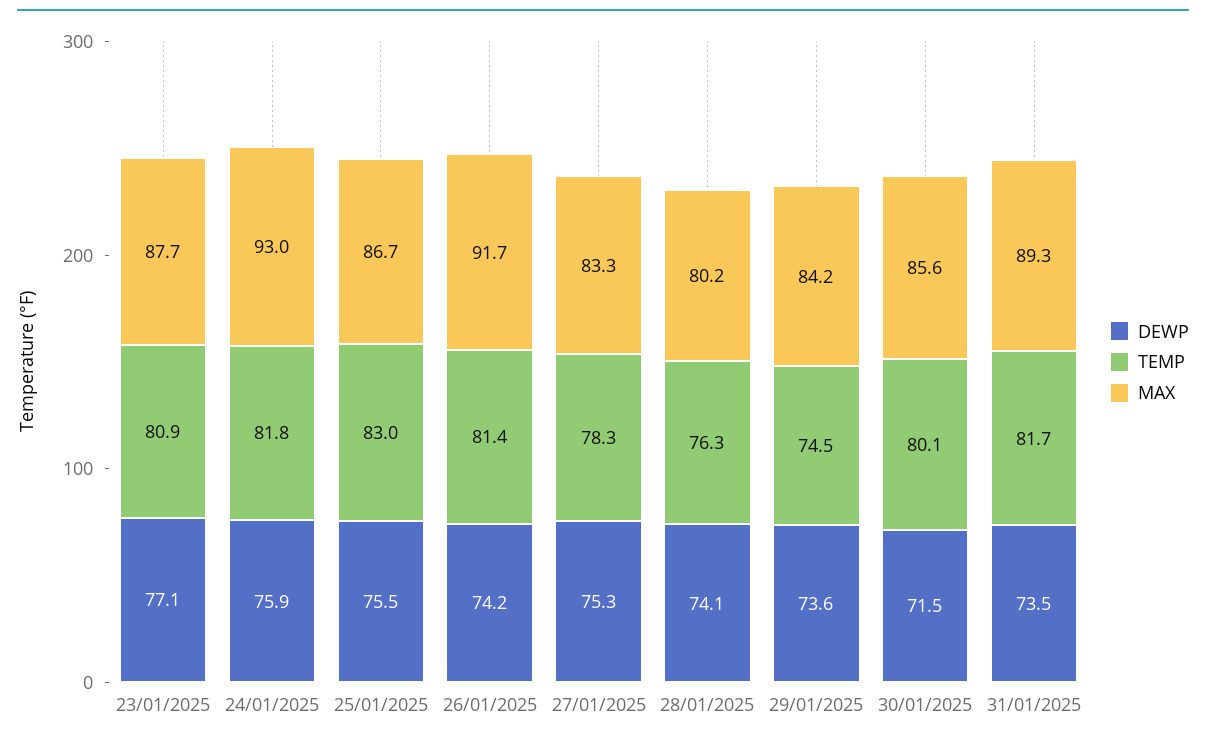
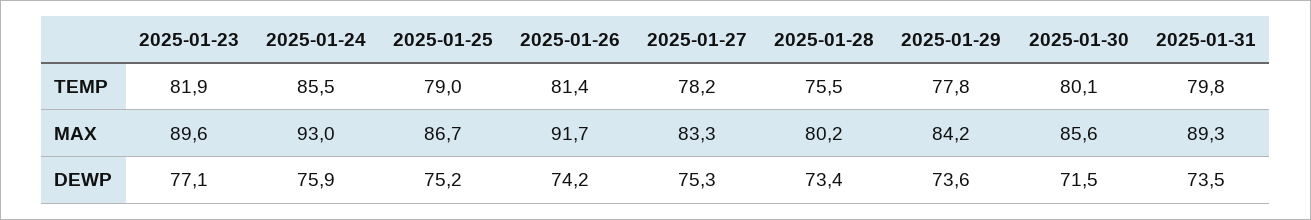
  {
    "DEWP": {
      "23/01/2025": 77.1,
      "24/01/2025": 75.9,
-     "25/01/2025": 75.5,
+     "25/01/2025": 75.2,
      "26/01/2025": 74.2,
      "27/01/2025": 75.3,
-     "28/01/2025": 74.1,
+     "28/01/2025": 73.4,
      "29/01/2025": 73.6,
      "30/01/2025": 71.5,
      "31/01/2025": 73.5
    },
    "TEMP": {
-     "23/01/2025": 80.9,
+     "23/01/2025": 81.9,
-     "24/01/2025": 81.8,
+     "24/01/2025": 85.5,
-     "25/01/2025": 83,
+     "25/01/2025": 79,
      "26/01/2025": 81.4,
-     "27/01/2025": 78.3,
+     "27/01/2025": 78.2,
-     "28/01/2025": 76.3,
+     "28/01/2025": 75.5,
-     "29/01/2025": 74.5,
+     "29/01/2025": 77.8,
      "30/01/2025": 80.1,
-     "31/01/2025": 81.7
+     "31/01/2025": 79.8
    },
    "MAX": {
-     "23/01/2025": 87.7,
+     "23/01/2025": 89.6,
      "24/01/2025": 93,
      "25/01/2025": 86.7,
      "26/01/2025": 91.7,
      "27/01/2025": 83.3,
      "28/01/2025": 80.2,
      "29/01/2025": 84.2,
      "30/01/2025": 85.6,
      "31/01/2025": 89.3
    }
  }

